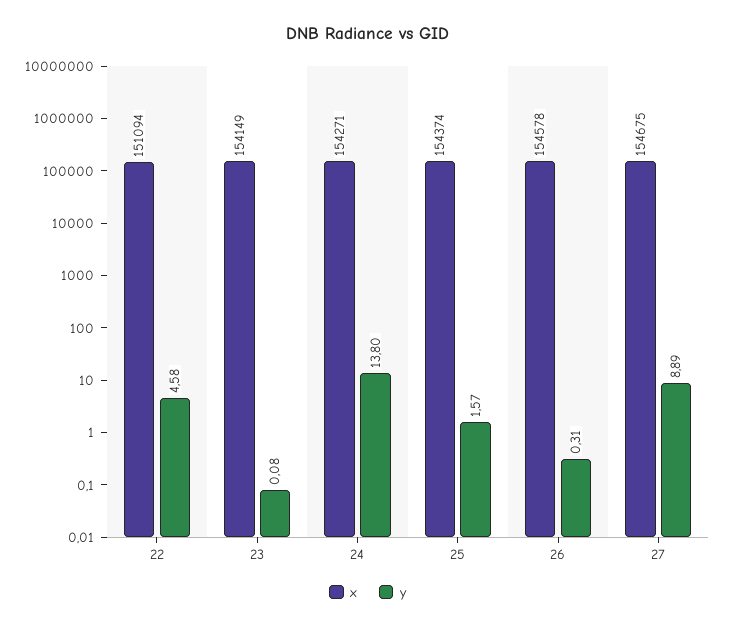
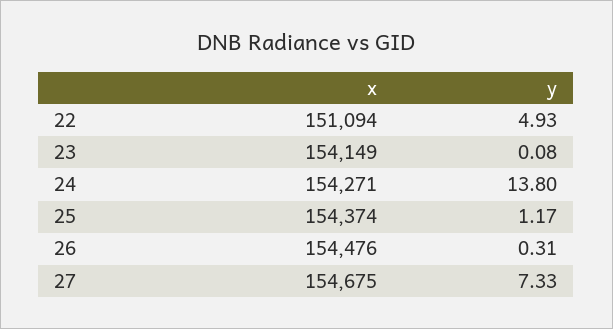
  {
    "x": {
      "22": 151094,
      "23": 154149,
      "24": 154271,
      "25": 154374,
-     "26": 154578,
+     "26": 154476,
      "27": 154675
    },
    "y": {
-     "22": 4.58,
+     "22": 4.93,
      "23": 0.08,
      "24": 13.8,
-     "25": 1.57,
+     "25": 1.17,
      "26": 0.31,
-     "27": 8.89
+     "27": 7.33
    }
  }

